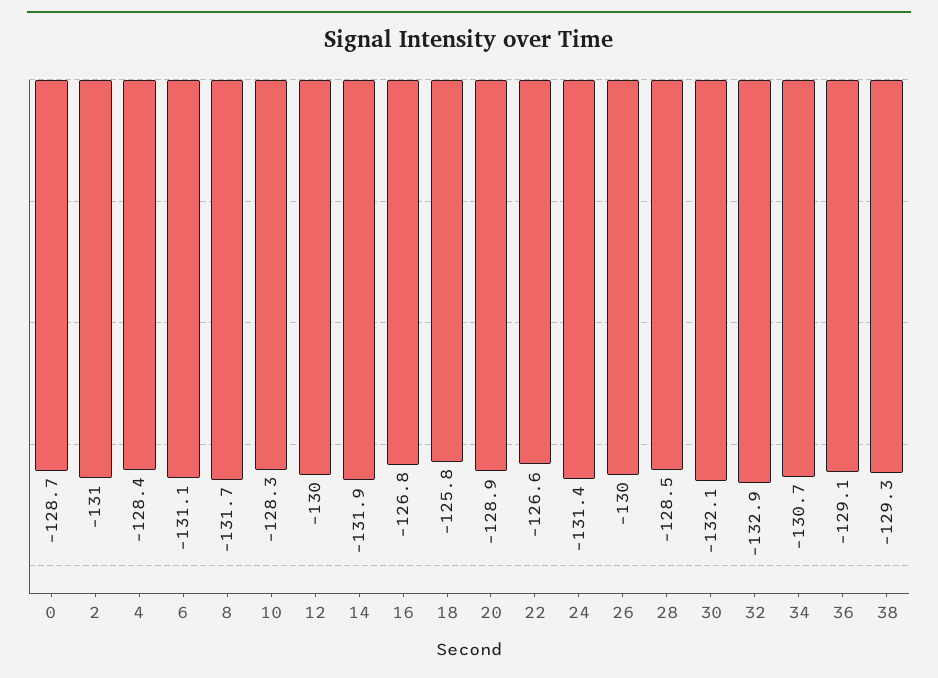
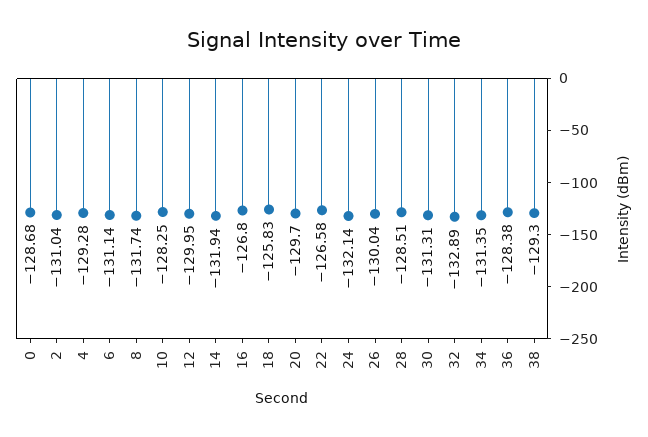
  {
    "0": -128.68,
    "2": -131.04,
-   "4": -128.4,
+   "4": -129.28,
    "6": -131.14,
    "8": -131.74,
    "10": -128.25,
    "12": -129.95,
    "14": -131.94,
    "16": -126.8,
    "18": -125.83,
-   "20": -128.9,
+   "20": -129.7,
    "22": -126.58,
-   "24": -131.4,
+   "24": -132.14,
    "26": -130.04,
    "28": -128.51,
-   "30": -132.1,
+   "30": -131.31,
    "32": -132.89,
-   "34": -130.7,
+   "34": -131.35,
-   "36": -129.1,
+   "36": -128.38,
    "38": -129.3
  }

